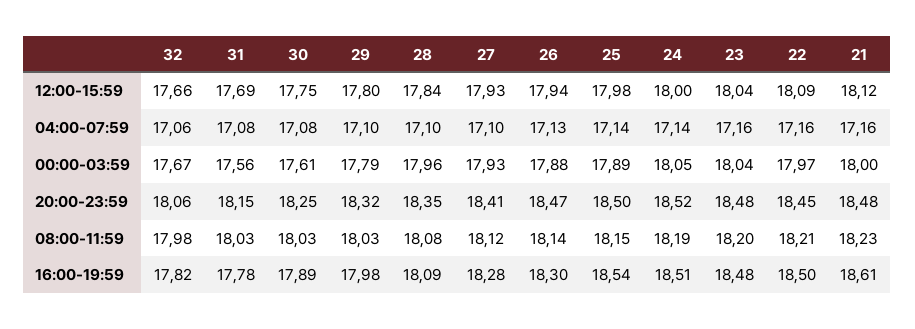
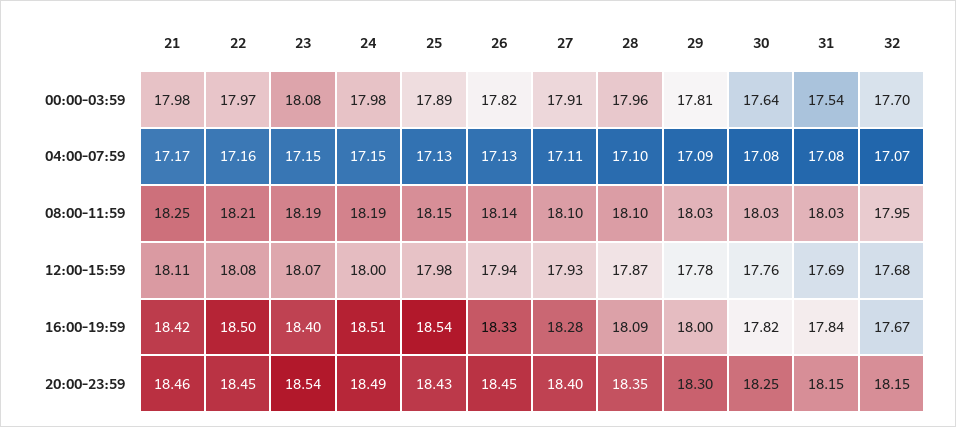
  {
    "32": {
-     "12:00-15:59": 17.66,
+     "12:00-15:59": 17.68,
-     "04:00-07:59": 17.06,
+     "04:00-07:59": 17.07,
-     "00:00-03:59": 17.67,
+     "00:00-03:59": 17.7,
-     "20:00-23:59": 18.06,
+     "20:00-23:59": 18.15,
-     "08:00-11:59": 17.98,
+     "08:00-11:59": 17.95,
-     "16:00-19:59": 17.82
+     "16:00-19:59": 17.67
    },
    "31": {
      "12:00-15:59": 17.69,
      "04:00-07:59": 17.08,
-     "00:00-03:59": 17.56,
+     "00:00-03:59": 17.54,
      "20:00-23:59": 18.15,
      "08:00-11:59": 18.03,
-     "16:00-19:59": 17.78
+     "16:00-19:59": 17.84
    },
    "30": {
-     "12:00-15:59": 17.75,
+     "12:00-15:59": 17.76,
      "04:00-07:59": 17.08,
-     "00:00-03:59": 17.61,
+     "00:00-03:59": 17.64,
      "20:00-23:59": 18.25,
      "08:00-11:59": 18.03,
-     "16:00-19:59": 17.89
+     "16:00-19:59": 17.82
    },
    "29": {
-     "12:00-15:59": 17.8,
+     "12:00-15:59": 17.78,
-     "04:00-07:59": 17.1,
+     "04:00-07:59": 17.09,
-     "00:00-03:59": 17.79,
+     "00:00-03:59": 17.81,
-     "20:00-23:59": 18.32,
+     "20:00-23:59": 18.3,
      "08:00-11:59": 18.03,
-     "16:00-19:59": 17.98
+     "16:00-19:59": 18
    },
    "28": {
-     "12:00-15:59": 17.84,
+     "12:00-15:59": 17.87,
      "04:00-07:59": 17.1,
      "00:00-03:59": 17.96,
      "20:00-23:59": 18.35,
-     "08:00-11:59": 18.08,
+     "08:00-11:59": 18.1,
      "16:00-19:59": 18.09
    },
    "27": {
      "12:00-15:59": 17.93,
-     "04:00-07:59": 17.1,
+     "04:00-07:59": 17.11,
-     "00:00-03:59": 17.93,
+     "00:00-03:59": 17.91,
-     "20:00-23:59": 18.41,
+     "20:00-23:59": 18.4,
-     "08:00-11:59": 18.12,
+     "08:00-11:59": 18.1,
      "16:00-19:59": 18.28
    },
    "26": {
      "12:00-15:59": 17.94,
      "04:00-07:59": 17.13,
-     "00:00-03:59": 17.88,
+     "00:00-03:59": 17.82,
-     "20:00-23:59": 18.47,
+     "20:00-23:59": 18.45,
      "08:00-11:59": 18.14,
-     "16:00-19:59": 18.3
+     "16:00-19:59": 18.33
    },
    "25": {
      "12:00-15:59": 17.98,
-     "04:00-07:59": 17.14,
+     "04:00-07:59": 17.13,
      "00:00-03:59": 17.89,
-     "20:00-23:59": 18.5,
+     "20:00-23:59": 18.43,
      "08:00-11:59": 18.15,
      "16:00-19:59": 18.54
    },
    "24": {
      "12:00-15:59": 18,
-     "04:00-07:59": 17.14,
+     "04:00-07:59": 17.15,
-     "00:00-03:59": 18.05,
+     "00:00-03:59": 17.98,
-     "20:00-23:59": 18.52,
+     "20:00-23:59": 18.49,
      "08:00-11:59": 18.19,
      "16:00-19:59": 18.51
    },
    "23": {
-     "12:00-15:59": 18.04,
+     "12:00-15:59": 18.07,
-     "04:00-07:59": 17.16,
+     "04:00-07:59": 17.15,
-     "00:00-03:59": 18.04,
+     "00:00-03:59": 18.08,
-     "20:00-23:59": 18.48,
+     "20:00-23:59": 18.54,
-     "08:00-11:59": 18.2,
+     "08:00-11:59": 18.19,
-     "16:00-19:59": 18.48
+     "16:00-19:59": 18.4
    },
    "22": {
-     "12:00-15:59": 18.09,
+     "12:00-15:59": 18.08,
      "04:00-07:59": 17.16,
      "00:00-03:59": 17.97,
      "20:00-23:59": 18.45,
      "08:00-11:59": 18.21,
      "16:00-19:59": 18.5
    },
    "21": {
-     "12:00-15:59": 18.12,
+     "12:00-15:59": 18.11,
-     "04:00-07:59": 17.16,
+     "04:00-07:59": 17.17,
-     "00:00-03:59": 18,
+     "00:00-03:59": 17.98,
-     "20:00-23:59": 18.48,
+     "20:00-23:59": 18.46,
-     "08:00-11:59": 18.23,
+     "08:00-11:59": 18.25,
-     "16:00-19:59": 18.61
+     "16:00-19:59": 18.42
    }
  }

